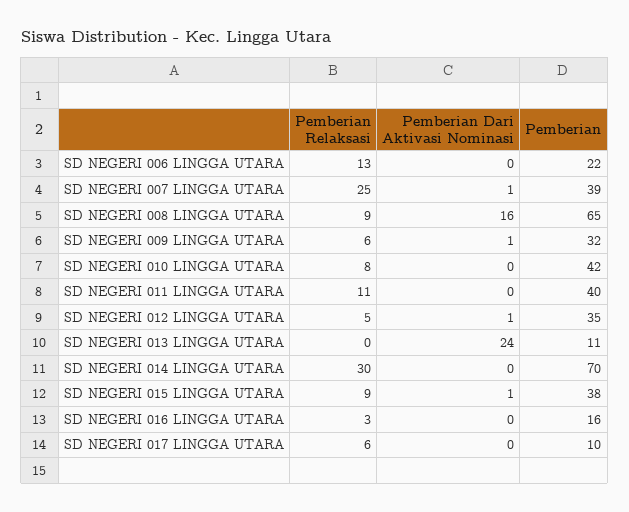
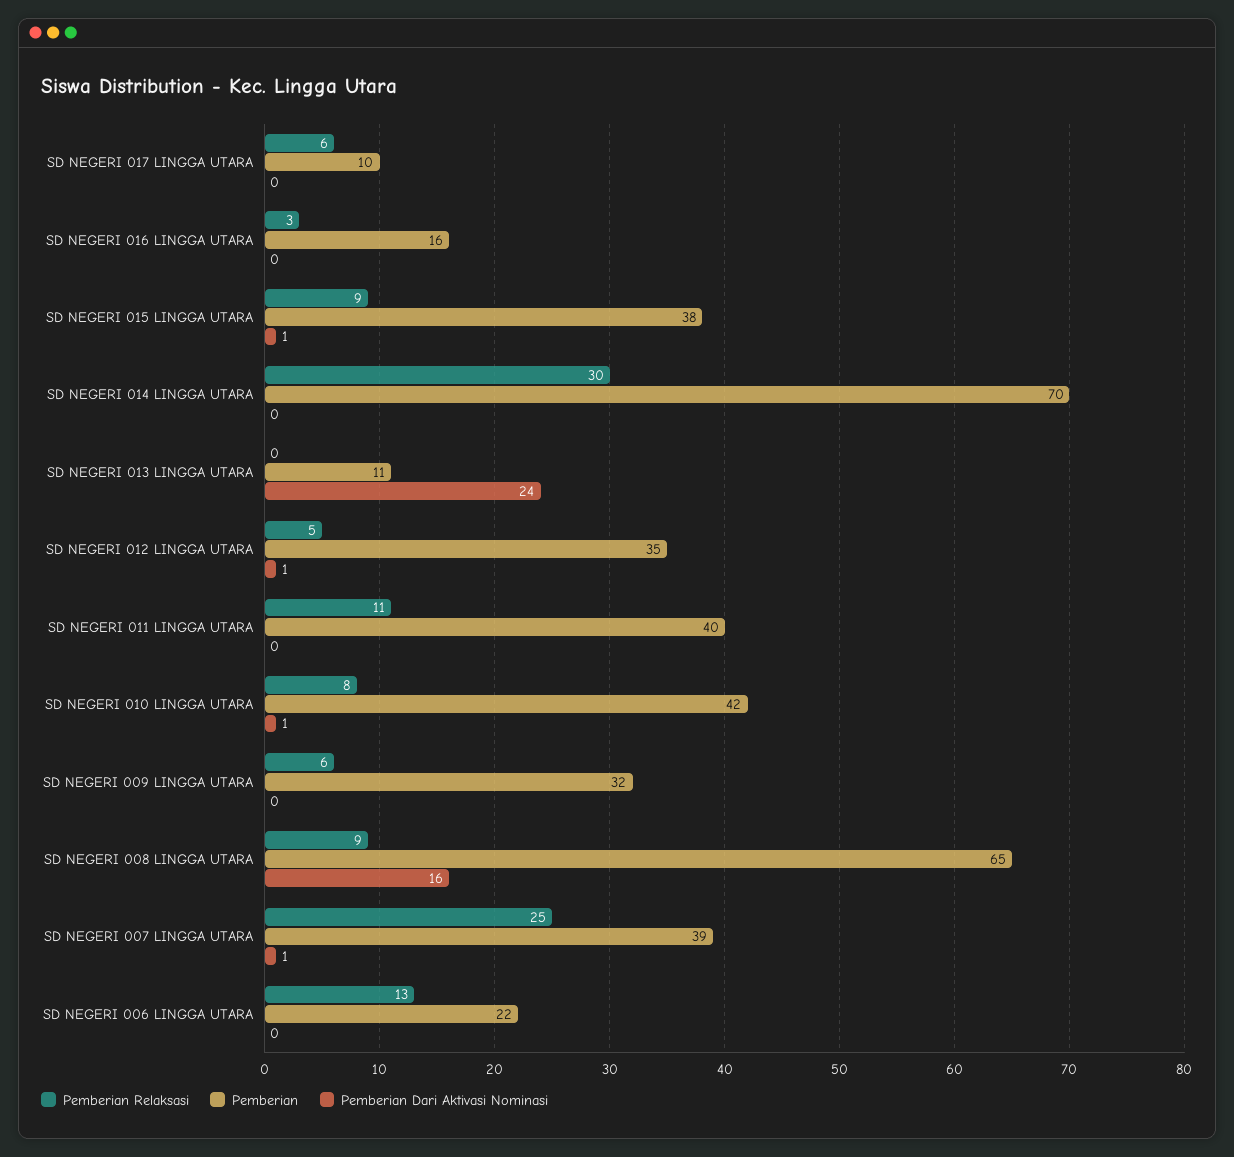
  {
    "Pemberian Relaksasi": {
      "SD NEGERI 006 LINGGA UTARA": 13,
      "SD NEGERI 007 LINGGA UTARA": 25,
      "SD NEGERI 008 LINGGA UTARA": 9,
      "SD NEGERI 009 LINGGA UTARA": 6,
      "SD NEGERI 010 LINGGA UTARA": 8,
      "SD NEGERI 011 LINGGA UTARA": 11,
      "SD NEGERI 012 LINGGA UTARA": 5,
      "SD NEGERI 013 LINGGA UTARA": 0,
      "SD NEGERI 014 LINGGA UTARA": 30,
      "SD NEGERI 015 LINGGA UTARA": 9,
      "SD NEGERI 016 LINGGA UTARA": 3,
      "SD NEGERI 017 LINGGA UTARA": 6
    },
    "Pemberian Dari Aktivasi Nominasi": {
      "SD NEGERI 006 LINGGA UTARA": 0,
      "SD NEGERI 007 LINGGA UTARA": 1,
      "SD NEGERI 008 LINGGA UTARA": 16,
-     "SD NEGERI 009 LINGGA UTARA": 1,
+     "SD NEGERI 009 LINGGA UTARA": 0,
-     "SD NEGERI 010 LINGGA UTARA": 0,
+     "SD NEGERI 010 LINGGA UTARA": 1,
      "SD NEGERI 011 LINGGA UTARA": 0,
      "SD NEGERI 012 LINGGA UTARA": 1,
      "SD NEGERI 013 LINGGA UTARA": 24,
      "SD NEGERI 014 LINGGA UTARA": 0,
      "SD NEGERI 015 LINGGA UTARA": 1,
      "SD NEGERI 016 LINGGA UTARA": 0,
      "SD NEGERI 017 LINGGA UTARA": 0
    },
    "Pemberian": {
      "SD NEGERI 006 LINGGA UTARA": 22,
      "SD NEGERI 007 LINGGA UTARA": 39,
      "SD NEGERI 008 LINGGA UTARA": 65,
      "SD NEGERI 009 LINGGA UTARA": 32,
      "SD NEGERI 010 LINGGA UTARA": 42,
      "SD NEGERI 011 LINGGA UTARA": 40,
      "SD NEGERI 012 LINGGA UTARA": 35,
      "SD NEGERI 013 LINGGA UTARA": 11,
      "SD NEGERI 014 LINGGA UTARA": 70,
      "SD NEGERI 015 LINGGA UTARA": 38,
      "SD NEGERI 016 LINGGA UTARA": 16,
      "SD NEGERI 017 LINGGA UTARA": 10
    }
  }

